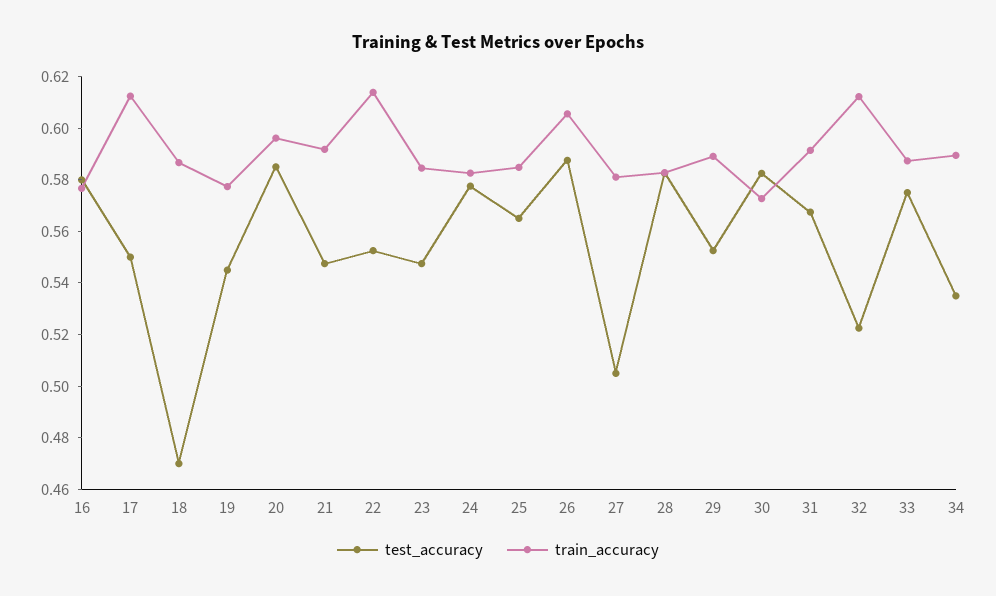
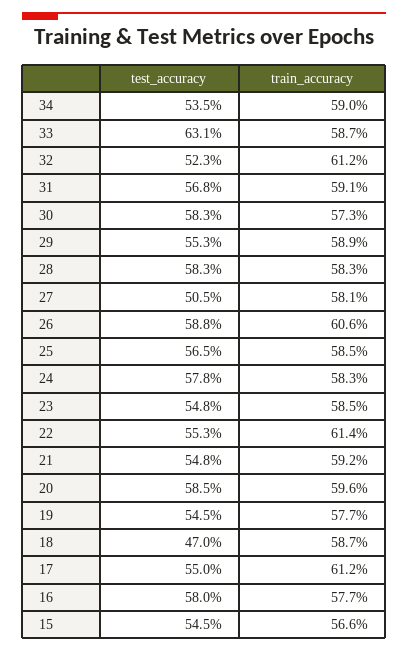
  {
    "test_accuracy": {
      "16": 0.58,
      "17": 0.55,
      "18": 0.47,
      "19": 0.545,
      "20": 0.585,
      "21": 0.548,
      "22": 0.553,
      "23": 0.548,
      "24": 0.578,
      "25": 0.565,
      "26": 0.588,
      "27": 0.505,
      "28": 0.583,
      "29": 0.553,
      "30": 0.583,
      "31": 0.568,
      "32": 0.523,
-     "33": 0.575,
+     "33": 0.631,
-     "34": 0.535
+     "34": 0.535,
+     "15": 0.545
    },
    "train_accuracy": {
      "16": 0.577,
      "17": 0.612,
      "18": 0.587,
      "19": 0.577,
      "20": 0.596,
      "21": 0.592,
      "22": 0.614,
      "23": 0.585,
      "24": 0.583,
      "25": 0.585,
      "26": 0.606,
      "27": 0.581,
      "28": 0.583,
      "29": 0.589,
      "30": 0.573,
      "31": 0.591,
      "32": 0.612,
      "33": 0.587,
-     "34": 0.59
+     "34": 0.59,
+     "15": 0.566
    }
  }

